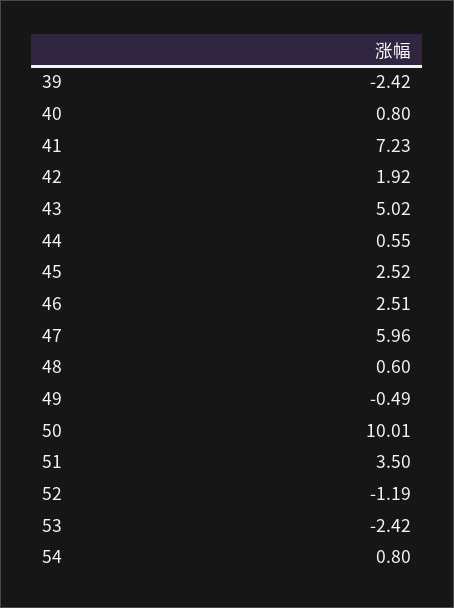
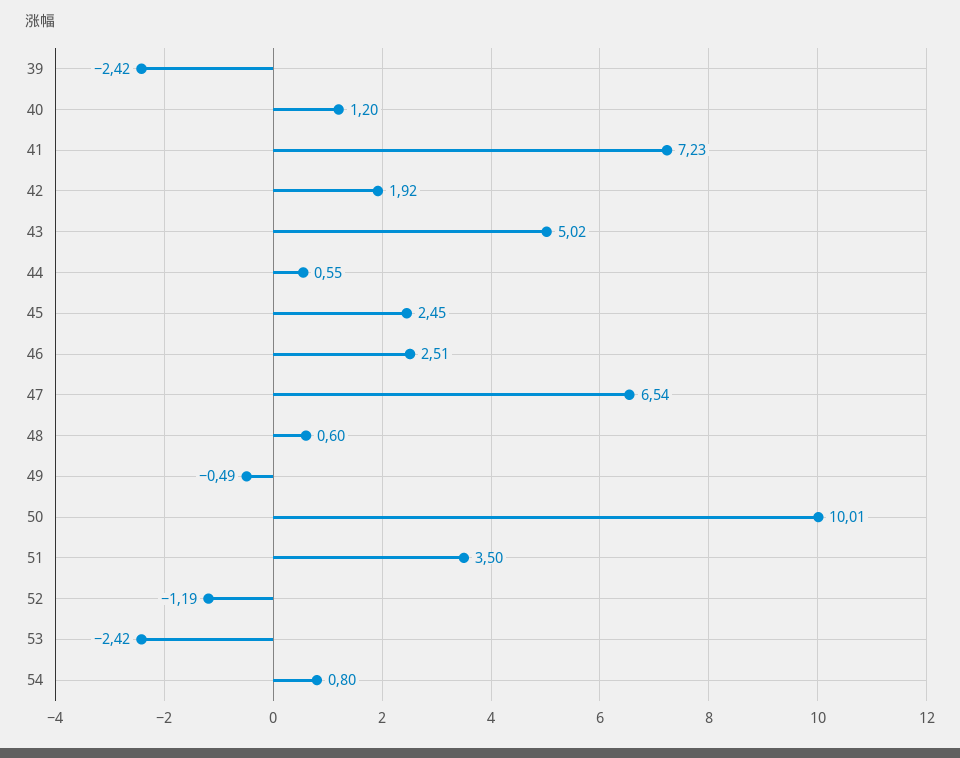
  {
    "39": -2.42,
-   "40": 0.8,
+   "40": 1.2,
    "41": 7.23,
    "42": 1.92,
    "43": 5.02,
    "44": 0.55,
-   "45": 2.52,
+   "45": 2.45,
    "46": 2.51,
-   "47": 5.96,
+   "47": 6.54,
    "48": 0.6,
    "49": -0.49,
    "50": 10.01,
    "51": 3.5,
    "52": -1.19,
    "53": -2.42,
    "54": 0.8
  }

